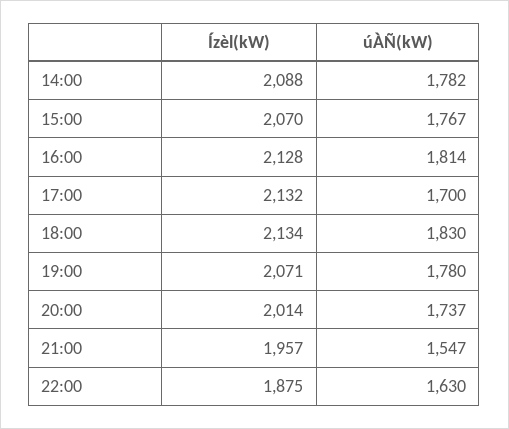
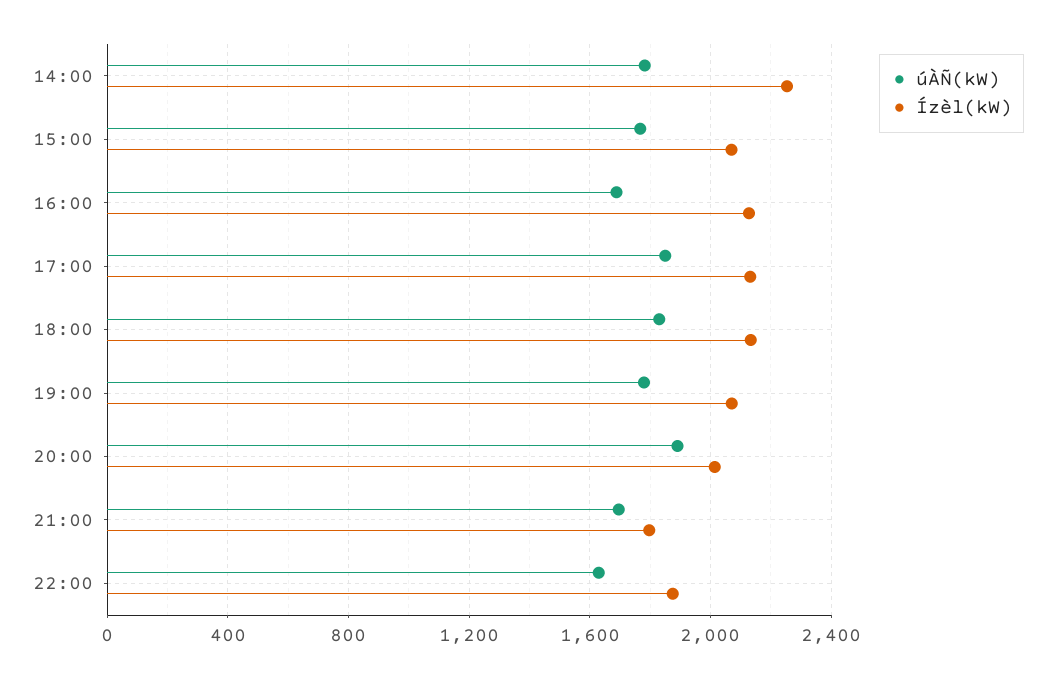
  {
    "Ízèl(kW)": {
-     "14:00": 2088,
+     "14:00": 2250,
      "15:00": 2070,
      "16:00": 2128,
      "17:00": 2132,
      "18:00": 2134,
      "19:00": 2071,
      "20:00": 2014,
-     "21:00": 1957,
+     "21:00": 1800,
      "22:00": 1875
    },
    "úÀÑ(kW)": {
      "14:00": 1782,
      "15:00": 1767,
-     "16:00": 1814,
+     "16:00": 1700,
-     "17:00": 1700,
+     "17:00": 1850,
      "18:00": 1830,
      "19:00": 1780,
-     "20:00": 1737,
+     "20:00": 1900,
-     "21:00": 1547,
+     "21:00": 1700,
      "22:00": 1630
    }
  }

